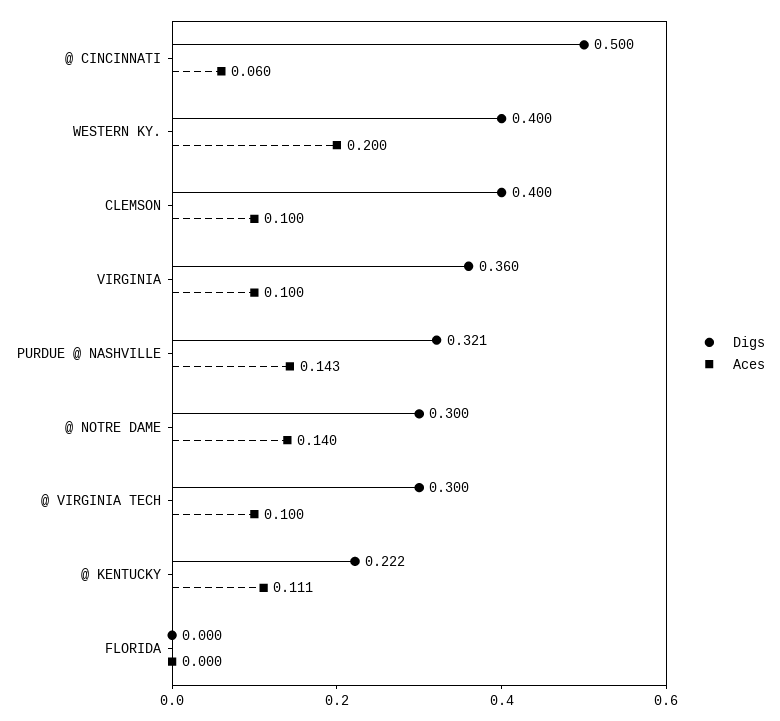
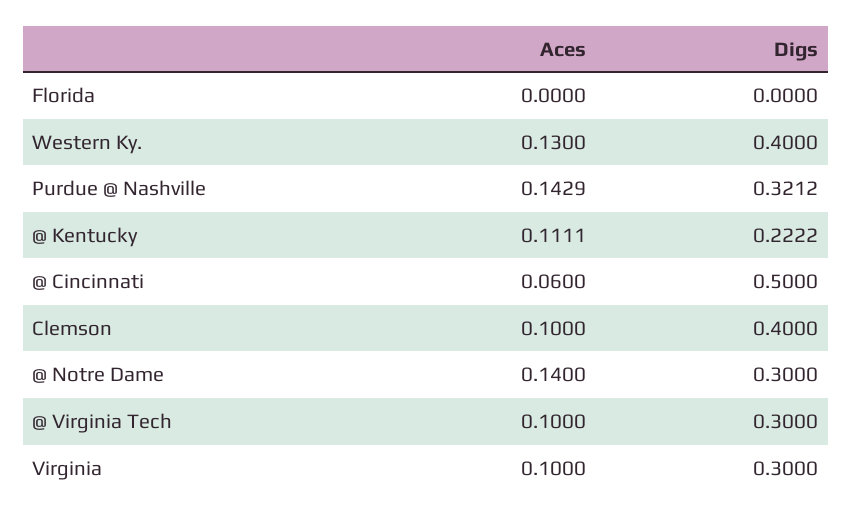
  {
    "Digs": {
      "@ CINCINNATI": 0.5,
      "WESTERN KY.": 0.4,
      "CLEMSON": 0.4,
-     "VIRGINIA": 0.36,
+     "VIRGINIA": 0.3,
      "PURDUE @ NASHVILLE": 0.3212,
      "@ NOTRE DAME": 0.3,
      "@ VIRGINIA TECH": 0.3,
      "@ KENTUCKY": 0.2222,
      "FLORIDA": 0
    },
    "Aces": {
      "@ CINCINNATI": 0.06,
-     "WESTERN KY.": 0.2,
+     "WESTERN KY.": 0.13,
      "CLEMSON": 0.1,
      "VIRGINIA": 0.1,
      "PURDUE @ NASHVILLE": 0.1429,
      "@ NOTRE DAME": 0.14,
      "@ VIRGINIA TECH": 0.1,
      "@ KENTUCKY": 0.1111,
      "FLORIDA": 0
    }
  }

